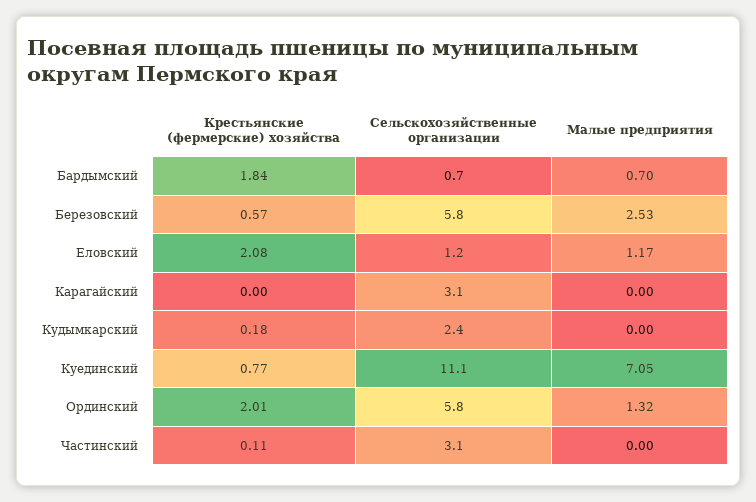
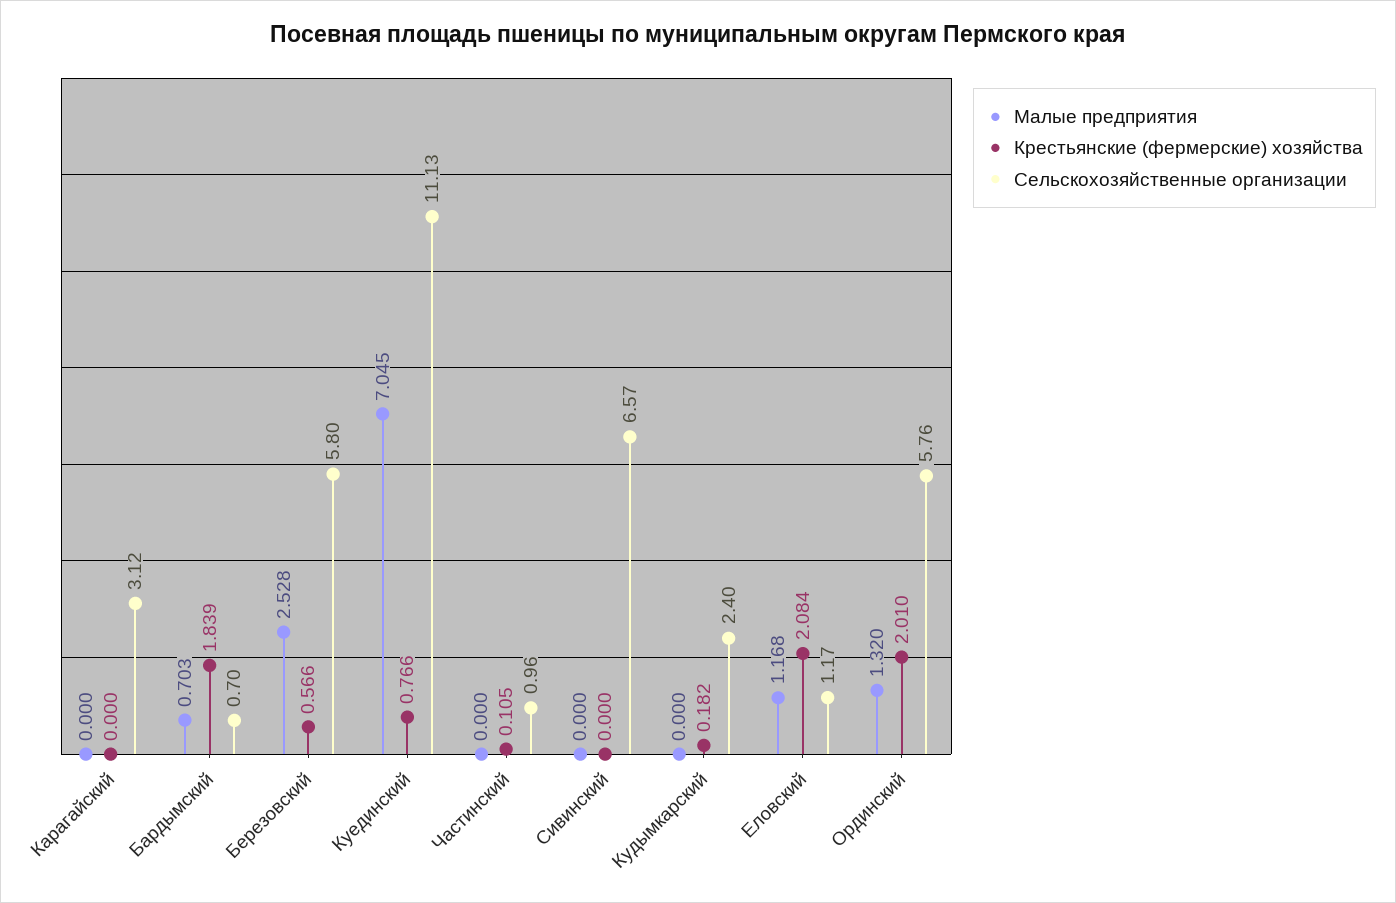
  {
    "Крестьянские (фермерские) хозяйства": {
      "Бардымский": 1.839,
      "Березовский": 0.566,
      "Еловский": 2.084,
      "Карагайский": 0,
      "Кудымкарский": 0.182,
      "Куединский": 0.766,
      "Ординский": 2.01,
-     "Частинский": 0.105
+     "Частинский": 0.105,
+     "Сивинский": 0
    },
    "Сельскохозяйственные организации": {
      "Бардымский": 0.7,
      "Березовский": 5.8,
      "Еловский": 1.17,
      "Карагайский": 3.12,
      "Кудымкарский": 2.4,
      "Куединский": 11.13,
      "Ординский": 5.76,
-     "Частинский": 3.1
+     "Частинский": 0.96,
+     "Сивинский": 6.57
    },
    "Малые предприятия": {
      "Бардымский": 0.703,
      "Березовский": 2.528,
      "Еловский": 1.168,
      "Карагайский": 0,
      "Кудымкарский": 0,
      "Куединский": 7.045,
      "Ординский": 1.32,
-     "Частинский": 0
+     "Частинский": 0,
+     "Сивинский": 0
    }
  }

